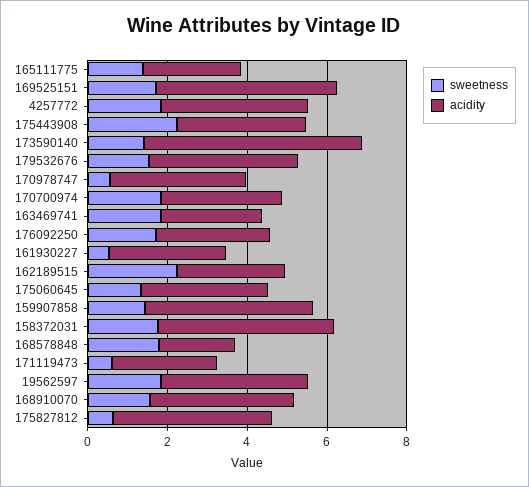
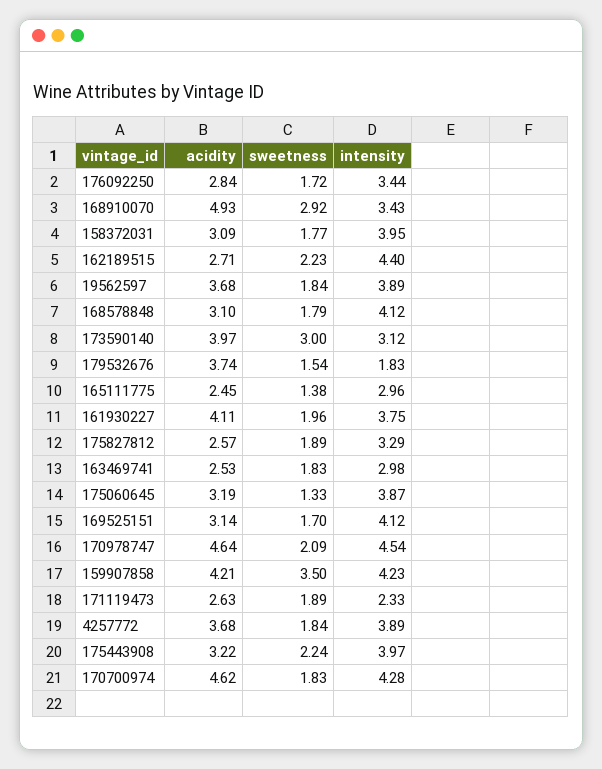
  {
    "sweetness": {
      "165111775": 1.38,
      "169525151": 1.7,
      "4257772": 1.84,
      "175443908": 2.24,
-     "173590140": 1.5,
+     "173590140": 3,
      "179532676": 1.54,
-     "170978747": 0.5,
+     "170978747": 2.09,
      "170700974": 1.83,
      "163469741": 1.83,
      "176092250": 1.72,
-     "161930227": 0.5,
+     "161930227": 1.96,
      "162189515": 2.23,
      "175060645": 1.33,
-     "159907858": 1.5,
+     "159907858": 3.5,
      "158372031": 1.77,
      "168578848": 1.79,
-     "171119473": 0.5,
+     "171119473": 1.89,
      "19562597": 1.84,
-     "168910070": 1.5,
+     "168910070": 2.92,
-     "175827812": 0.5
+     "175827812": 1.89
    },
    "acidity": {
      "165111775": 2.45,
-     "169525151": 4.5,
+     "169525151": 3.14,
      "4257772": 3.68,
      "175443908": 3.22,
-     "173590140": 5.5,
+     "173590140": 3.97,
      "179532676": 3.74,
-     "170978747": 3.5,
+     "170978747": 4.64,
-     "170700974": 3,
+     "170700974": 4.62,
      "163469741": 2.53,
      "176092250": 2.84,
-     "161930227": 3,
+     "161930227": 4.11,
      "162189515": 2.71,
      "175060645": 3.19,
      "159907858": 4.21,
-     "158372031": 4.5,
+     "158372031": 3.09,
-     "168578848": 2,
+     "168578848": 3.1,
      "171119473": 2.63,
      "19562597": 3.68,
-     "168910070": 3.5,
+     "168910070": 4.93,
-     "175827812": 4
+     "175827812": 2.57
-   }
+   },
+   "intensity": {
+     "176092250": 3.44,
+     "168910070": 3.43,
+     "158372031": 3.95,
+     "162189515": 4.4,
+     "19562597": 3.89,
+     "168578848": 4.12,
+     "173590140": 3.12,
+     "179532676": 1.83,
+     "165111775": 2.96,
+     "161930227": 3.75,
+     "175827812": 3.29,
+     "163469741": 2.98,
+     "175060645": 3.87,
+     "169525151": 4.12,
+     "170978747": 4.54,
+     "159907858": 4.23,
+     "171119473": 2.33,
+     "4257772": 3.89,
+     "175443908": 3.97,
+     "170700974": 4.28
+   }
  }

